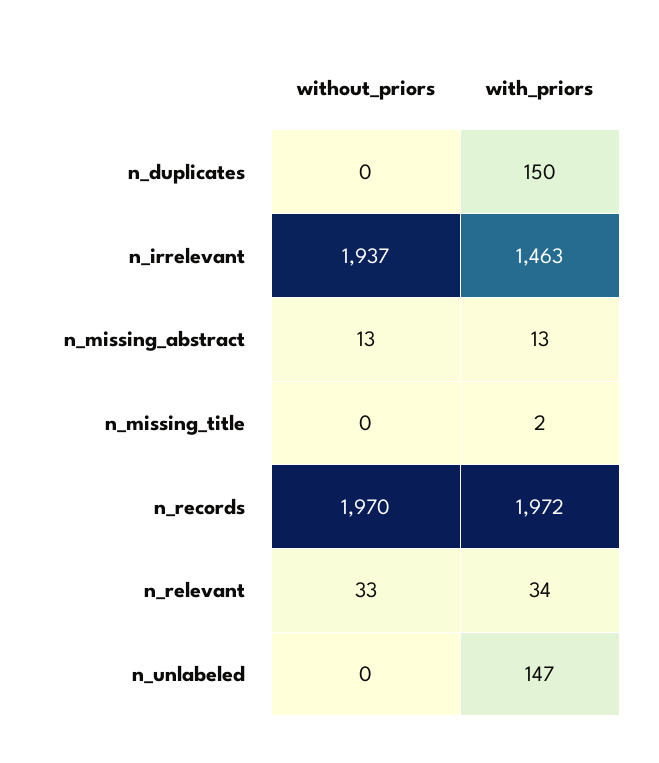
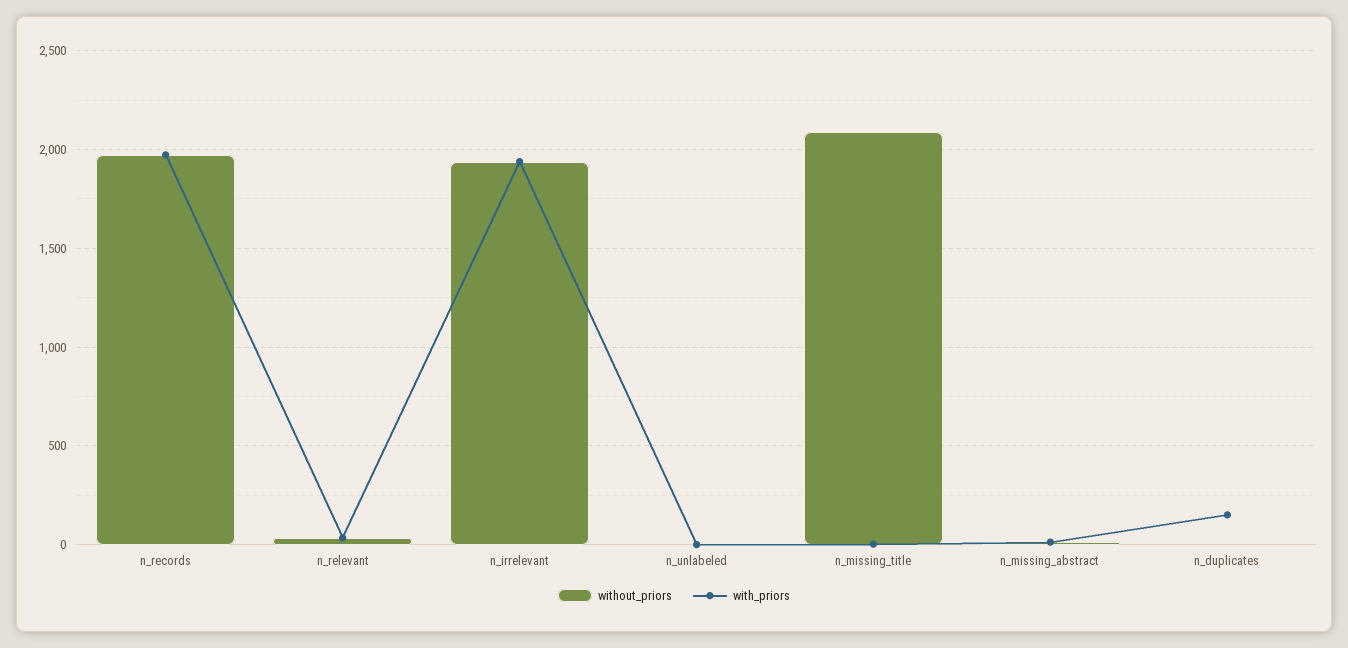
  {
    "without_priors": {
      "n_duplicates": 0,
      "n_irrelevant": 1937,
      "n_missing_abstract": 13,
-     "n_missing_title": 0,
+     "n_missing_title": 2100,
      "n_records": 1970,
      "n_relevant": 33,
      "n_unlabeled": 0
    },
    "with_priors": {
      "n_duplicates": 150,
-     "n_irrelevant": 1463,
+     "n_irrelevant": 1950,
      "n_missing_abstract": 13,
      "n_missing_title": 2,
      "n_records": 1972,
      "n_relevant": 34,
-     "n_unlabeled": 147
+     "n_unlabeled": 0
    }
  }

